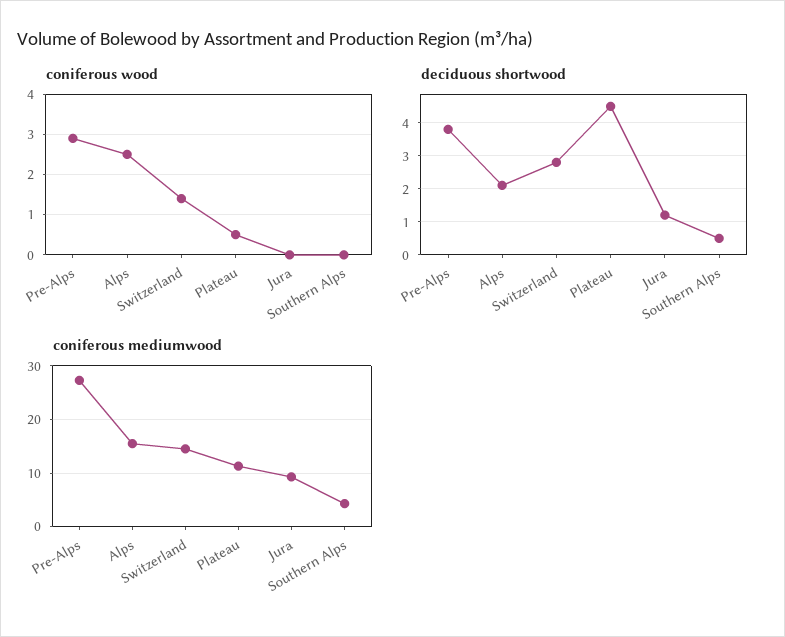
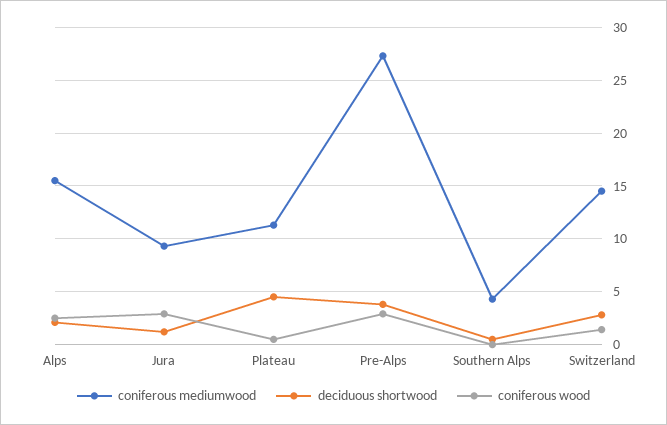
  {
    "coniferous wood": {
      "Pre-Alps": 3,
      "Alps": 2.5,
      "Switzerland": 1.5,
      "Plateau": 0.5,
-     "Jura": 0,
+     "Jura": 3,
      "Southern Alps": 0
    },
    "deciduous shortwood": {
      "Pre-Alps": 4,
      "Alps": 2,
      "Switzerland": 3,
      "Plateau": 4.5,
      "Jura": 1,
      "Southern Alps": 0.5
    },
    "coniferous mediumwood": {
      "Pre-Alps": 27,
      "Alps": 16,
      "Switzerland": 15,
      "Plateau": 11,
      "Jura": 9,
      "Southern Alps": 4
    }
  }

